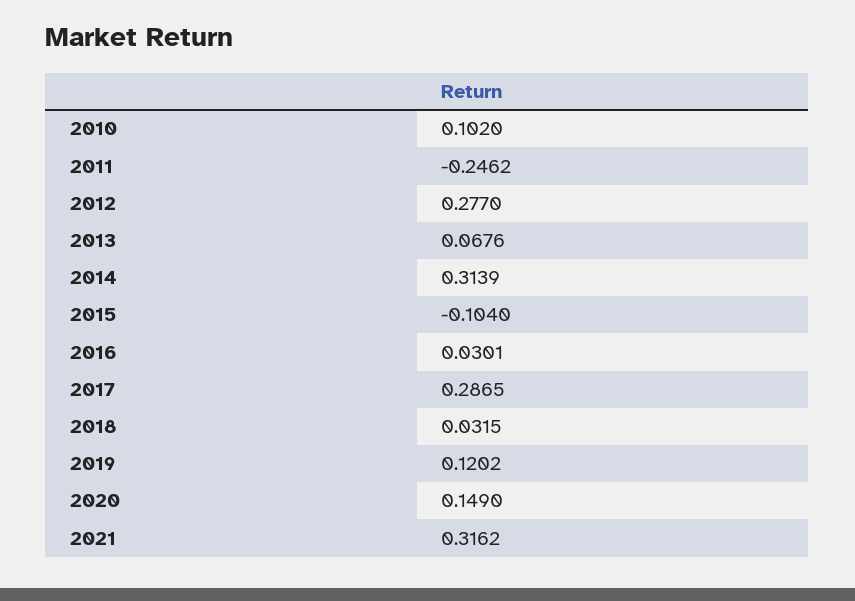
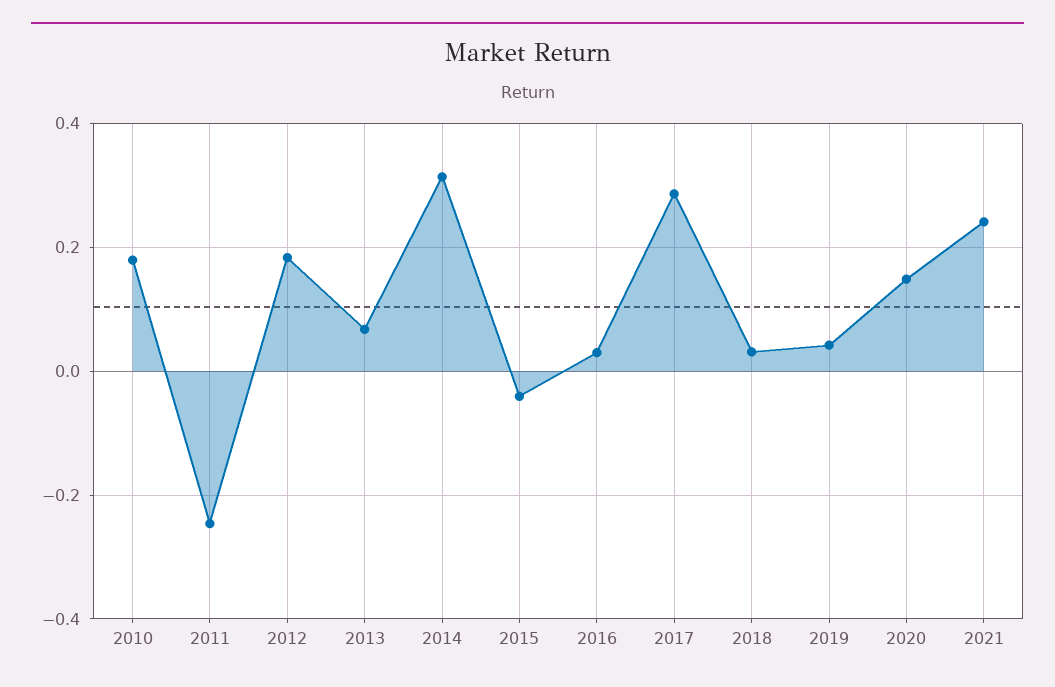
  {
-   "2010": 0.102,
+   "2010": 0.18,
    "2011": -0.2462,
-   "2012": 0.277,
+   "2012": 0.18,
    "2013": 0.0676,
    "2014": 0.3139,
-   "2015": -0.104,
+   "2015": -0.04,
    "2016": 0.0301,
    "2017": 0.2865,
    "2018": 0.0315,
-   "2019": 0.1202,
+   "2019": 0.04,
    "2020": 0.149,
-   "2021": 0.3162
+   "2021": 0.24
  }

